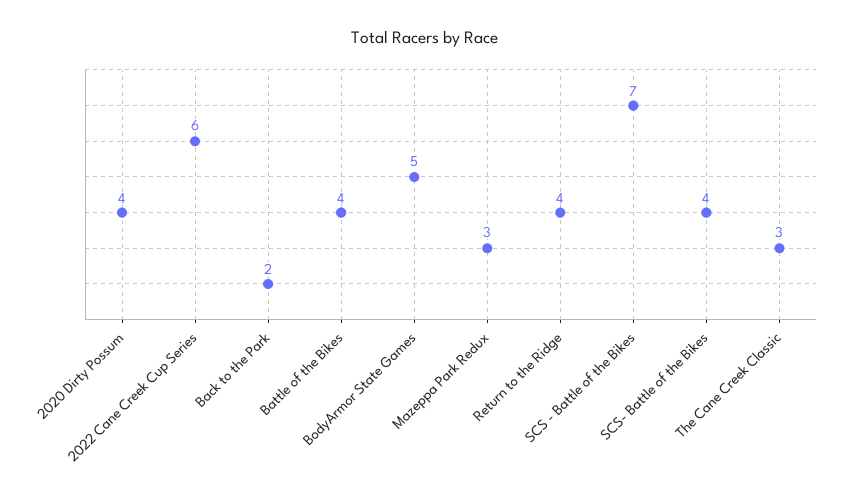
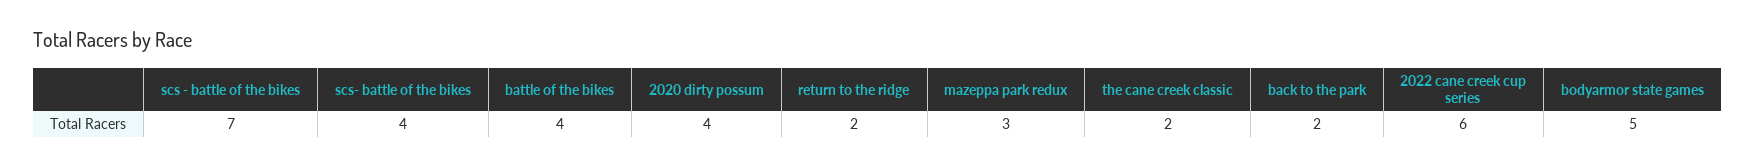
  {
    "2020 Dirty Possum": 4,
    "2022 Cane Creek Cup Series": 6,
    "Back to the Park": 2,
    "Battle of the Bikes": 4,
    "BodyArmor State Games": 5,
    "Mazeppa Park Redux": 3,
-   "Return to the Ridge": 4,
+   "Return to the Ridge": 2,
    "SCS - Battle of the Bikes": 7,
    "SCS- Battle of the Bikes": 4,
-   "The Cane Creek Classic": 3
+   "The Cane Creek Classic": 2
  }

